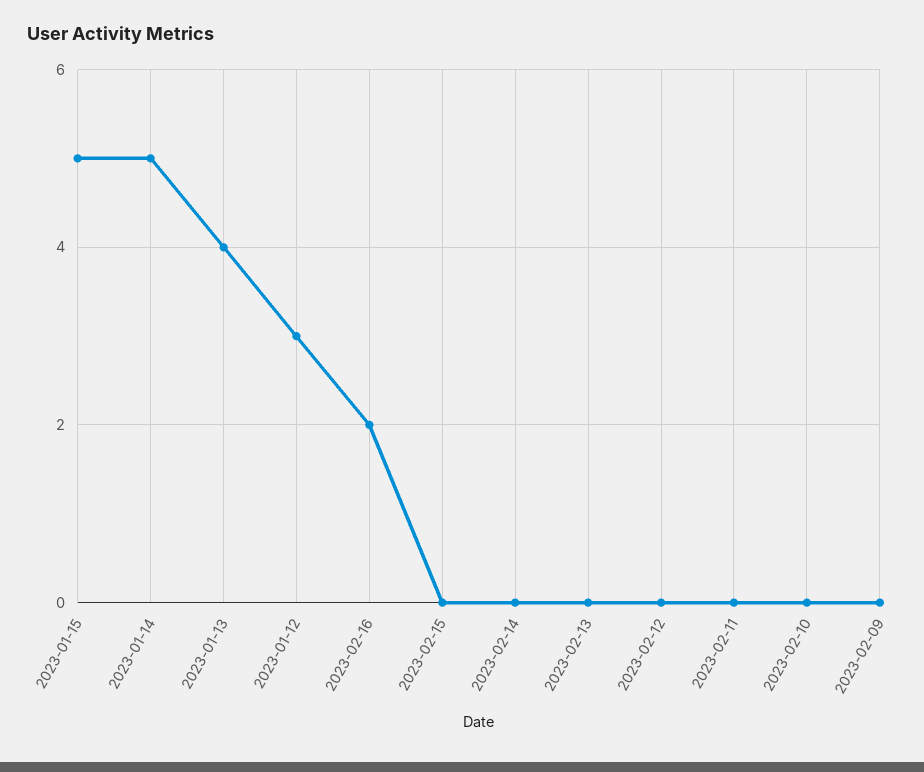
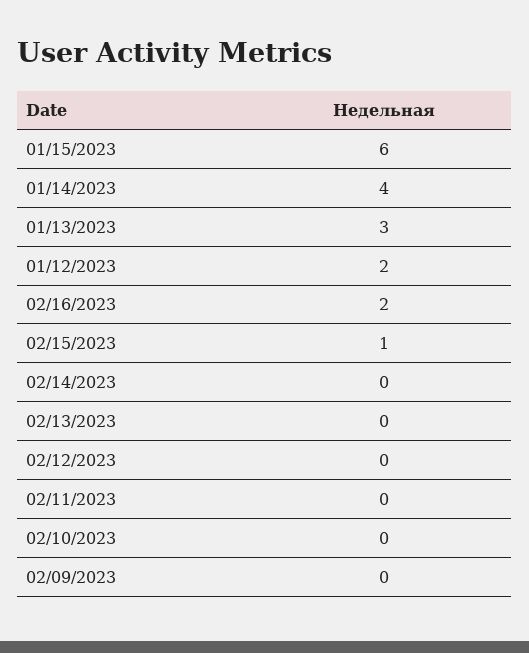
  {
-   "2023-01-15": 5,
+   "2023-01-15": 6,
-   "2023-01-14": 5,
+   "2023-01-14": 4,
-   "2023-01-13": 4,
+   "2023-01-13": 3,
-   "2023-01-12": 3,
+   "2023-01-12": 2,
    "2023-02-16": 2,
-   "2023-02-15": 0,
+   "2023-02-15": 1,
    "2023-02-14": 0,
    "2023-02-13": 0,
    "2023-02-12": 0,
    "2023-02-11": 0,
    "2023-02-10": 0,
    "2023-02-09": 0
  }

